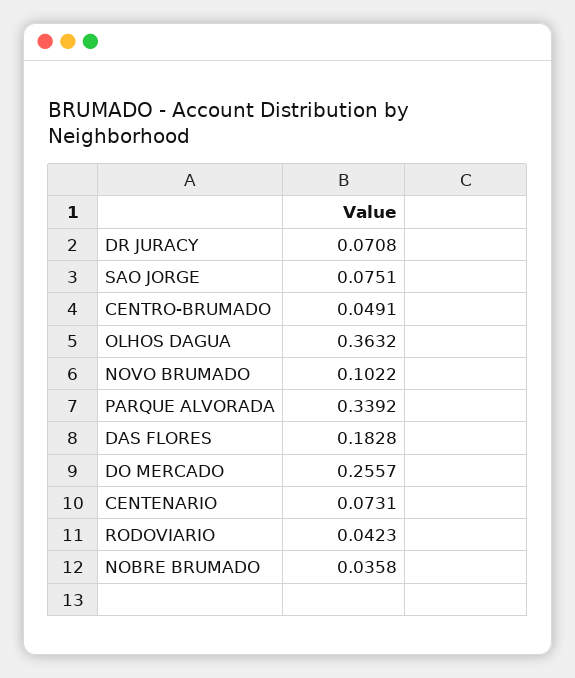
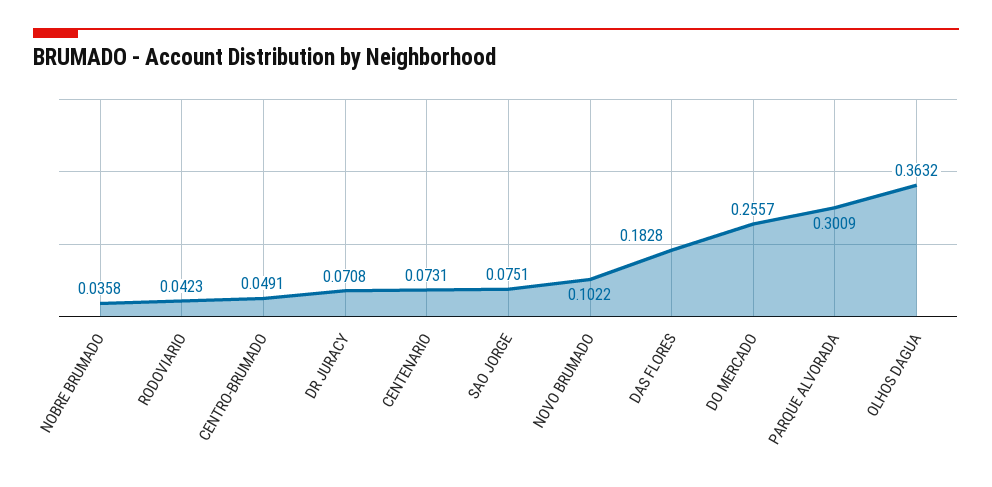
  {
    "DR JURACY": 0.0708,
    "SAO JORGE": 0.0751,
    "CENTRO-BRUMADO": 0.0491,
    "OLHOS DAGUA": 0.3632,
    "NOVO BRUMADO": 0.1022,
-   "PARQUE ALVORADA": 0.3392,
+   "PARQUE ALVORADA": 0.3009,
    "DAS FLORES": 0.1828,
    "DO MERCADO": 0.2557,
    "CENTENARIO": 0.0731,
    "RODOVIARIO": 0.0423,
    "NOBRE BRUMADO": 0.0358
  }

